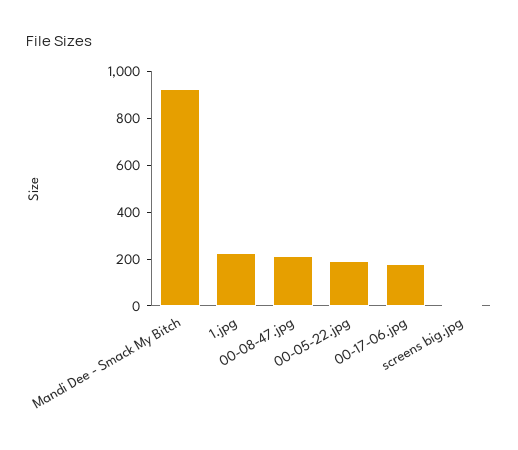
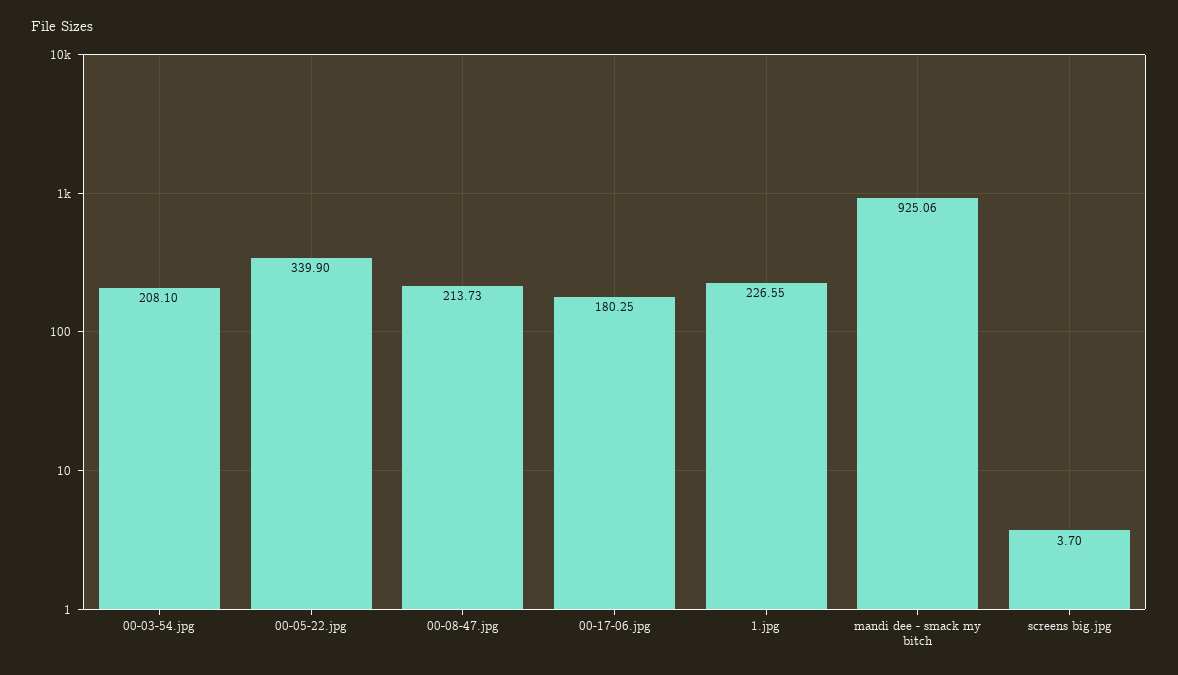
  {
    "Mandi Dee - Smack My Bitch": 925.06,
    "1.jpg": 226.55,
    "00-08-47.jpg": 213.73,
-   "00-05-22.jpg": 200,
+   "00-05-22.jpg": 339.9,
    "00-17-06.jpg": 180.25,
-   "screens big.jpg": 3.7
+   "screens big.jpg": 3.7,
+   "00-03-54.jpg": 208.1
  }

